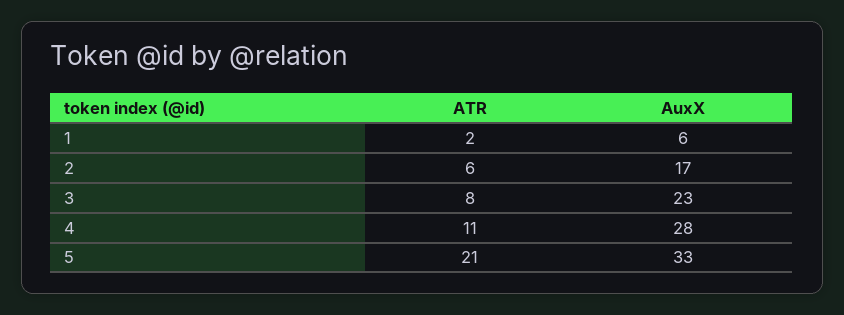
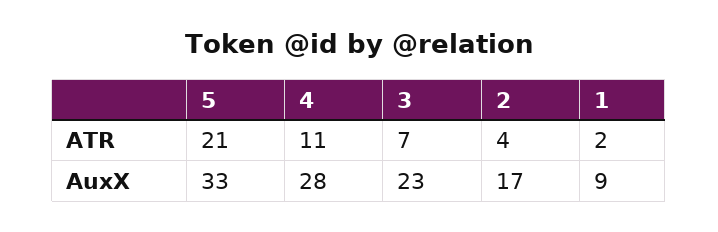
  {
    "ATR": {
      "1": 2,
-     "2": 6,
+     "2": 4,
-     "3": 8,
+     "3": 7,
      "4": 11,
      "5": 21
    },
    "AuxX": {
-     "1": 6,
+     "1": 9,
      "2": 17,
      "3": 23,
      "4": 28,
      "5": 33
    }
  }

